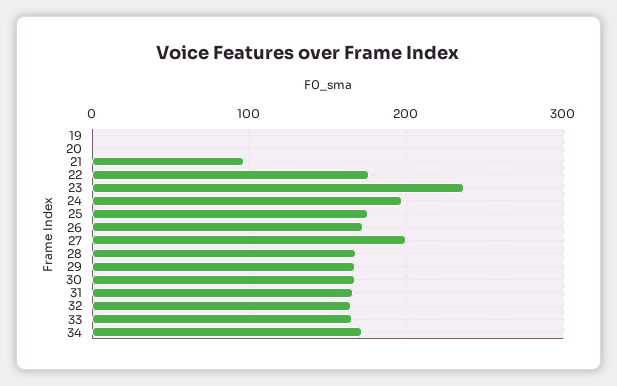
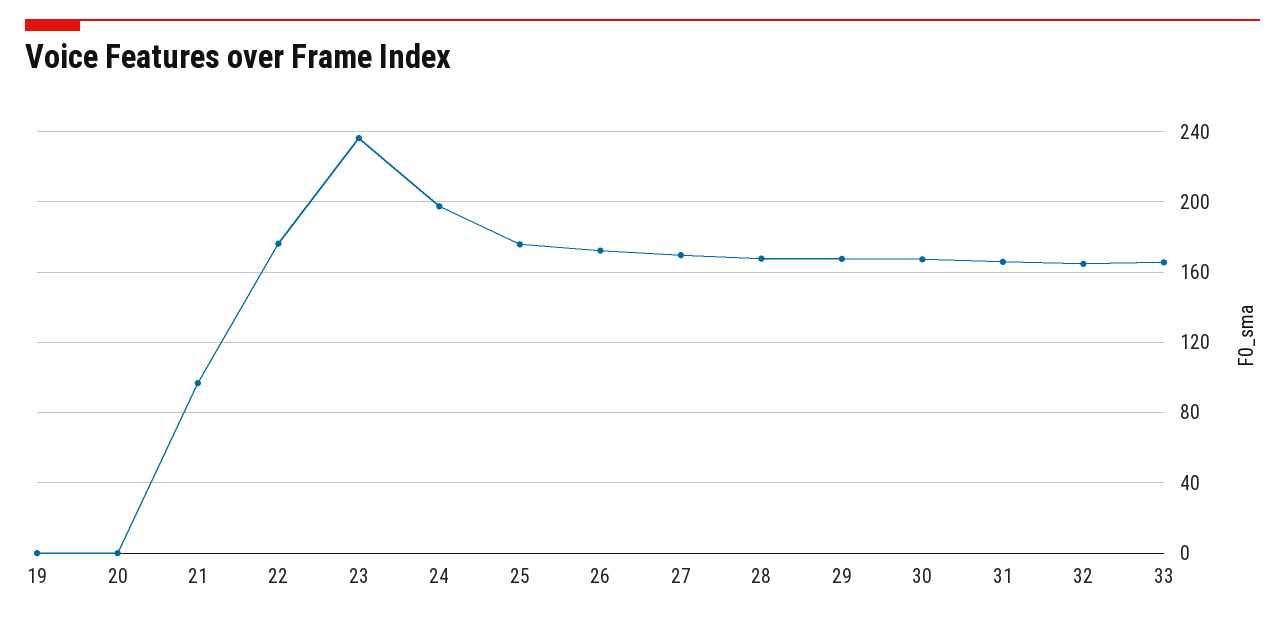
  {
    "19": 0,
    "20": 0,
    "21": 95,
    "22": 175,
    "23": 235,
    "24": 200,
    "25": 175,
    "26": 170,
-   "27": 200,
+   "27": 170,
    "28": 170,
    "29": 170,
    "30": 165,
    "31": 165,
    "32": 165,
-   "33": 165,
+   "33": 165
-   "34": 170
  }

